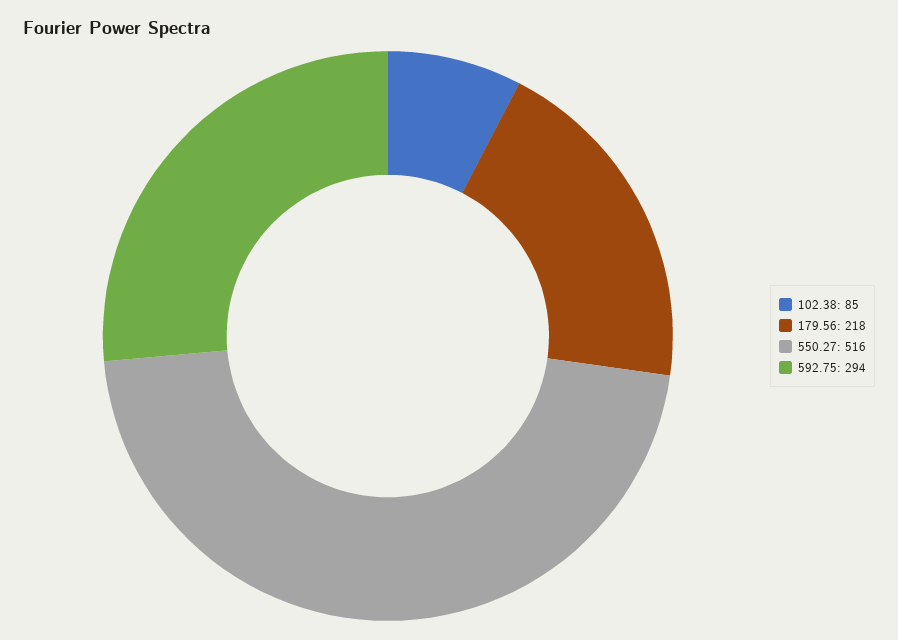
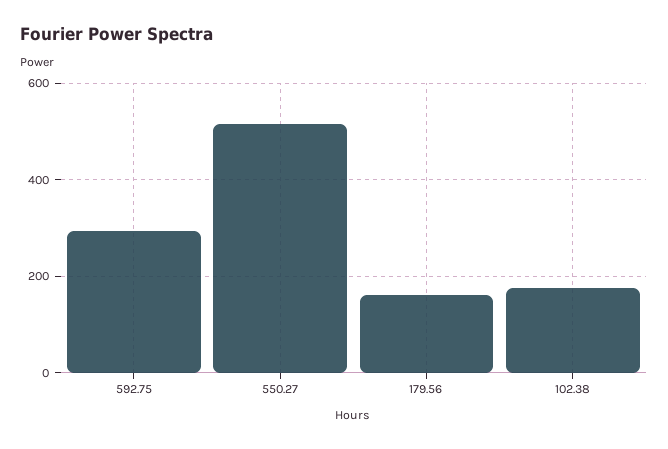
  {
-   "102.38": 85,
+   "102.38": 180,
-   "179.56": 218,
+   "179.56": 160,
    "550.27": 516,
    "592.75": 294
  }

